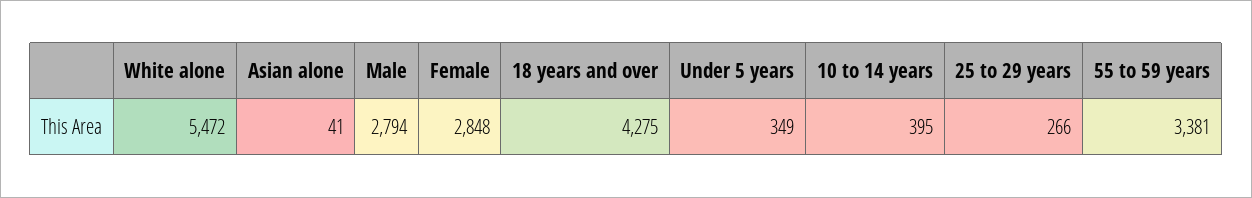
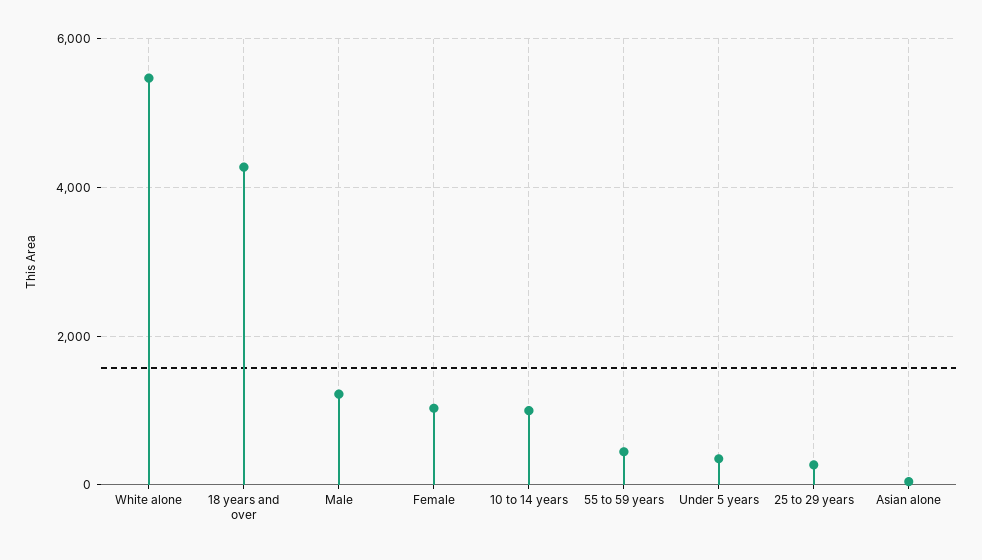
  {
    "White alone": 5472,
    "Asian alone": 41,
-   "Male": 2794,
+   "Male": 1200,
-   "Female": 2848,
+   "Female": 1000,
    "18 years and over": 4275,
    "Under 5 years": 349,
-   "10 to 14 years": 395,
+   "10 to 14 years": 1000,
    "25 to 29 years": 266,
-   "55 to 59 years": 3381
+   "55 to 59 years": 400
  }

